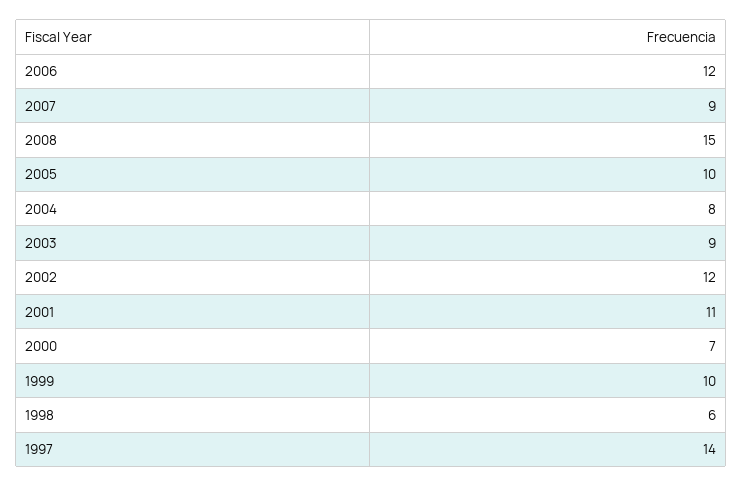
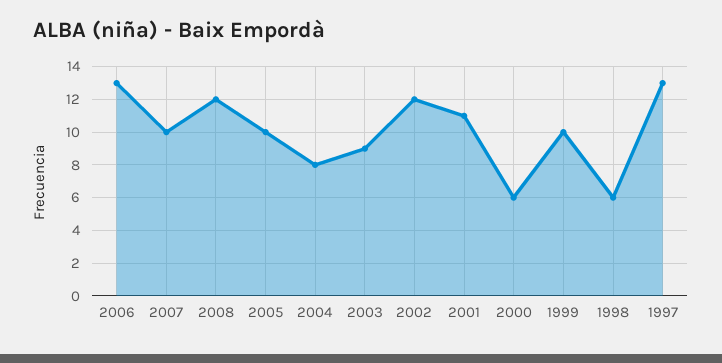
  {
-   "2006": 12,
+   "2006": 13,
-   "2007": 9,
+   "2007": 10,
-   "2008": 15,
+   "2008": 12,
    "2005": 10,
    "2004": 8,
    "2003": 9,
    "2002": 12,
    "2001": 11,
-   "2000": 7,
+   "2000": 6,
    "1999": 10,
    "1998": 6,
-   "1997": 14
+   "1997": 13
  }

